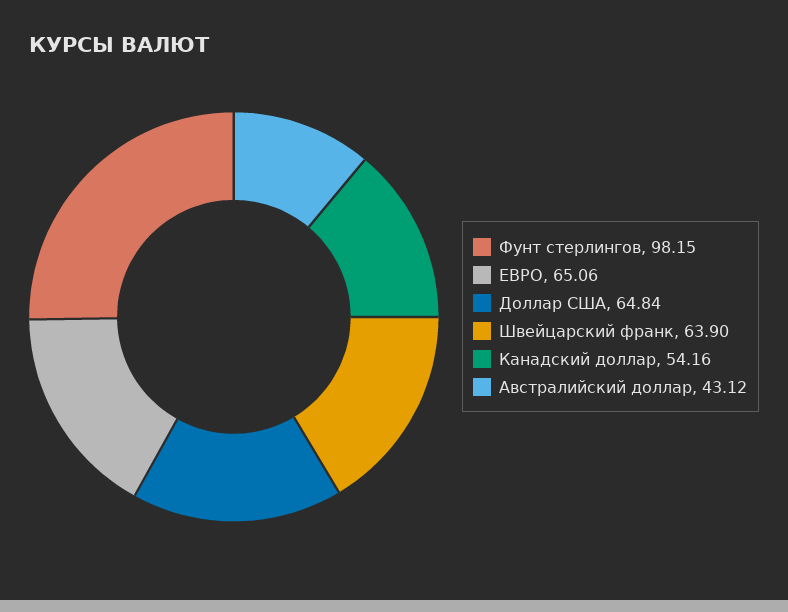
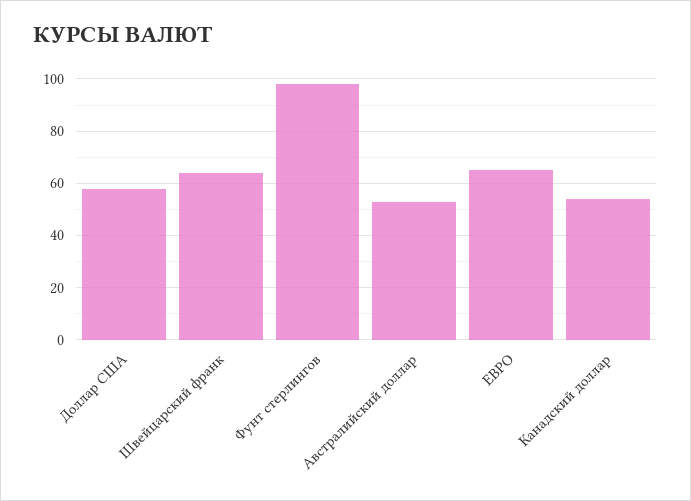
  {
    "Фунт стерлингов": 98.15,
    "ЕВРО": 65.06,
-   "Доллар США": 64.84,
+   "Доллар США": 57.5,
    "Швейцарский франк": 63.9,
    "Канадский доллар": 54.16,
-   "Австралийский доллар": 43.12
+   "Австралийский доллар": 52.5
  }

